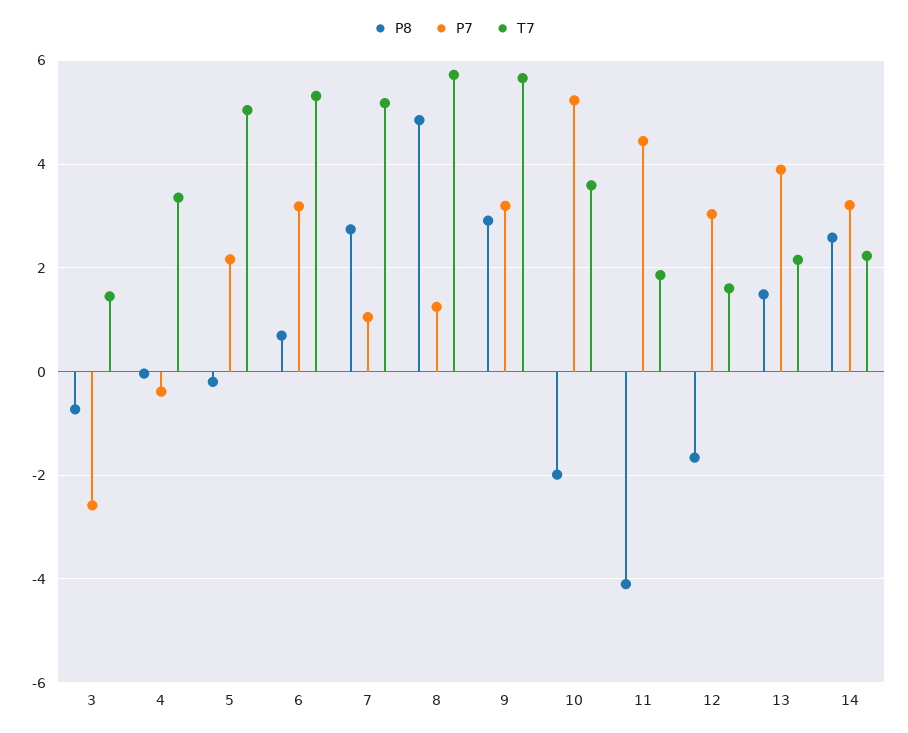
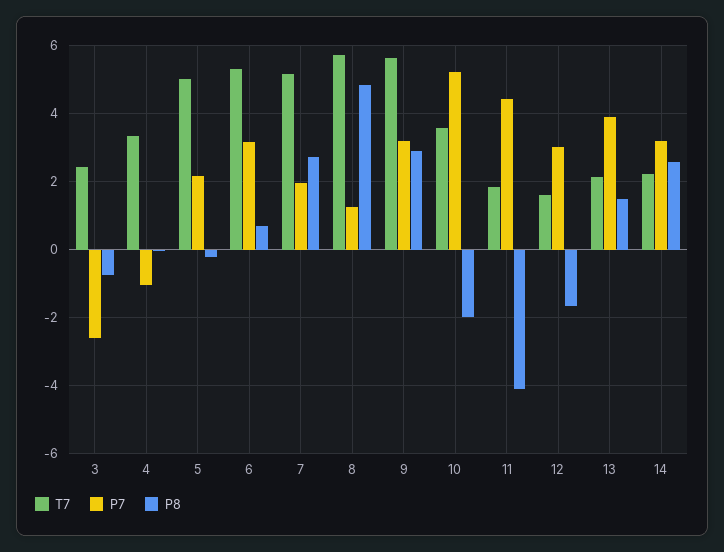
  {
    "P8": {
      "3": -0.8,
      "4": 0,
      "5": -0.2,
      "6": 0.6,
      "7": 2.8,
      "8": 4.8,
      "9": 3,
      "10": -2,
      "11": -4.2,
      "12": -1.6,
      "13": 1.4,
      "14": 2.6
    },
    "P7": {
      "3": -2.6,
-     "4": -0.4,
+     "4": -1,
      "5": 2.2,
      "6": 3.2,
-     "7": 1,
+     "7": 2,
      "8": 1.2,
      "9": 3.2,
      "10": 5.2,
      "11": 4.4,
      "12": 3,
      "13": 3.8,
      "14": 3.2
    },
    "T7": {
-     "3": 1.4,
+     "3": 2.4,
      "4": 3.4,
      "5": 5,
      "6": 5.4,
      "7": 5.2,
      "8": 5.8,
      "9": 5.6,
      "10": 3.6,
      "11": 1.8,
      "12": 1.6,
      "13": 2.2,
      "14": 2.2
    }
  }

